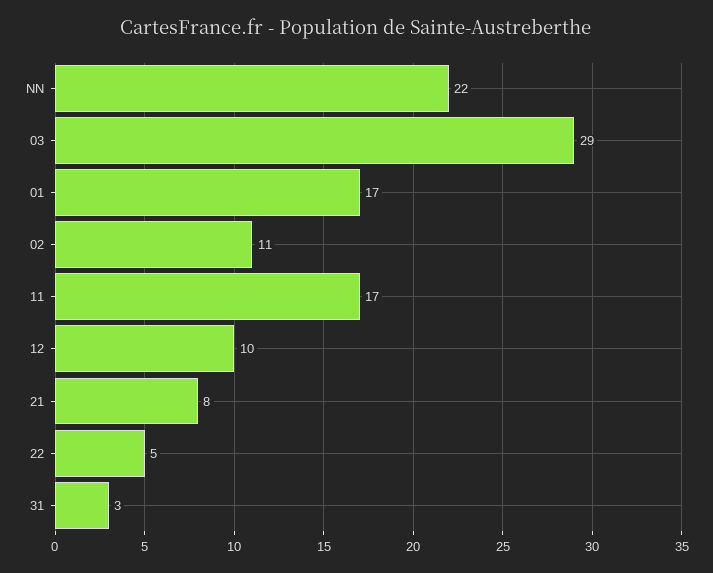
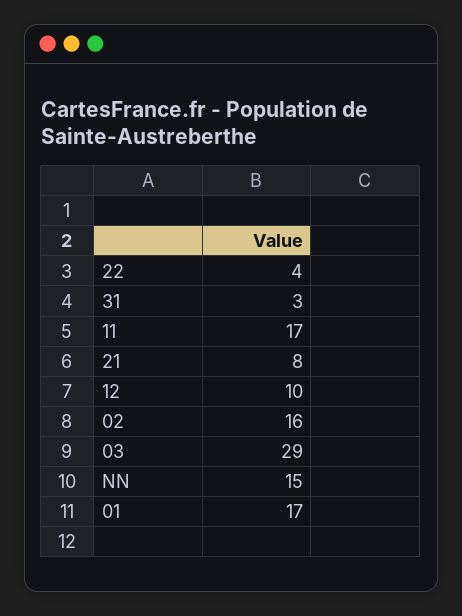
  {
-   "NN": 22,
+   "NN": 15,
    "03": 29,
    "01": 17,
-   "02": 11,
+   "02": 16,
    "11": 17,
    "12": 10,
    "21": 8,
-   "22": 5,
+   "22": 4,
    "31": 3
  }

